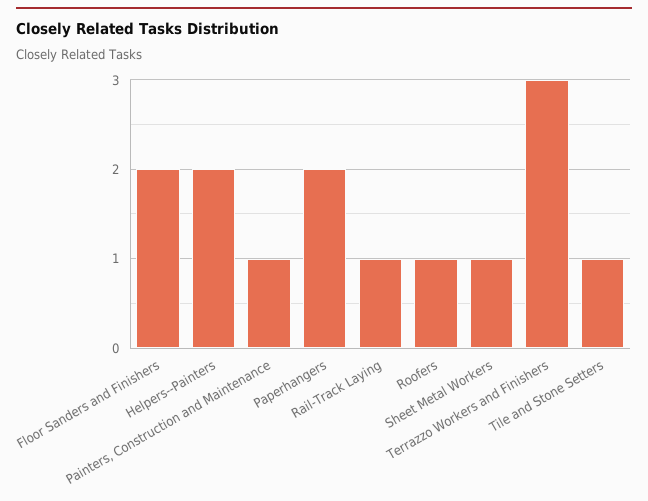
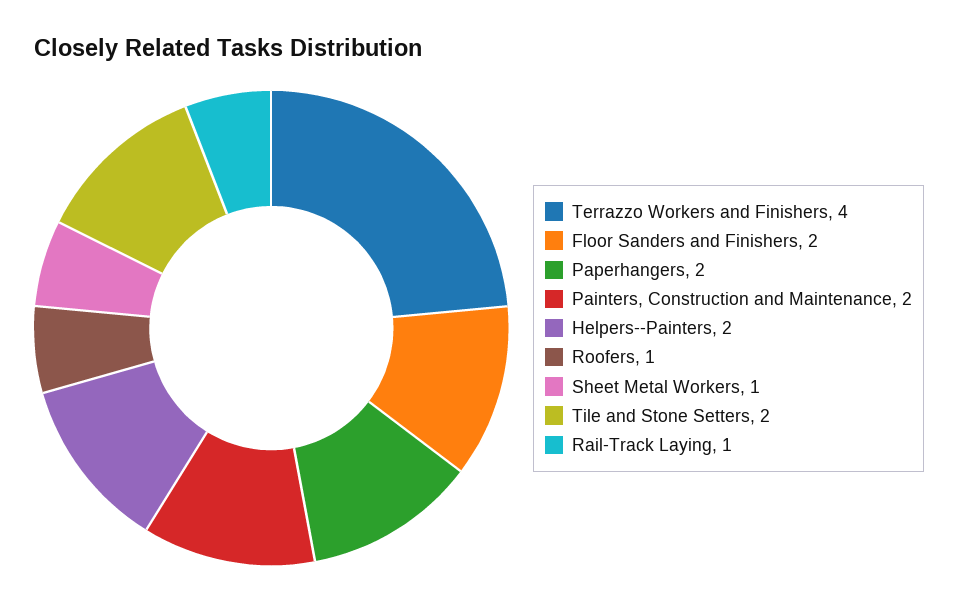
  {
    "Floor Sanders and Finishers": 2,
    "Helpers--Painters": 2,
-   "Painters, Construction and Maintenance": 1,
+   "Painters, Construction and Maintenance": 2,
    "Paperhangers": 2,
    "Rail-Track Laying": 1,
    "Roofers": 1,
    "Sheet Metal Workers": 1,
-   "Terrazzo Workers and Finishers": 3,
+   "Terrazzo Workers and Finishers": 4,
-   "Tile and Stone Setters": 1
+   "Tile and Stone Setters": 2
  }

